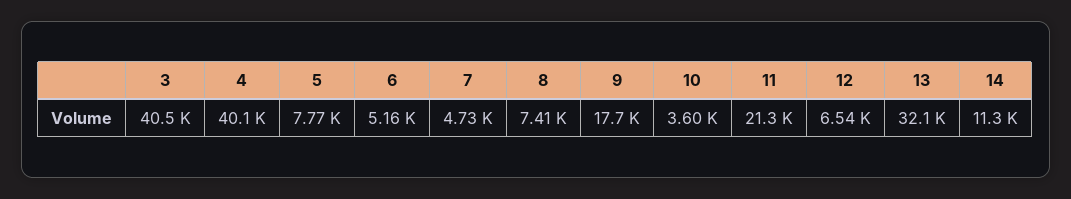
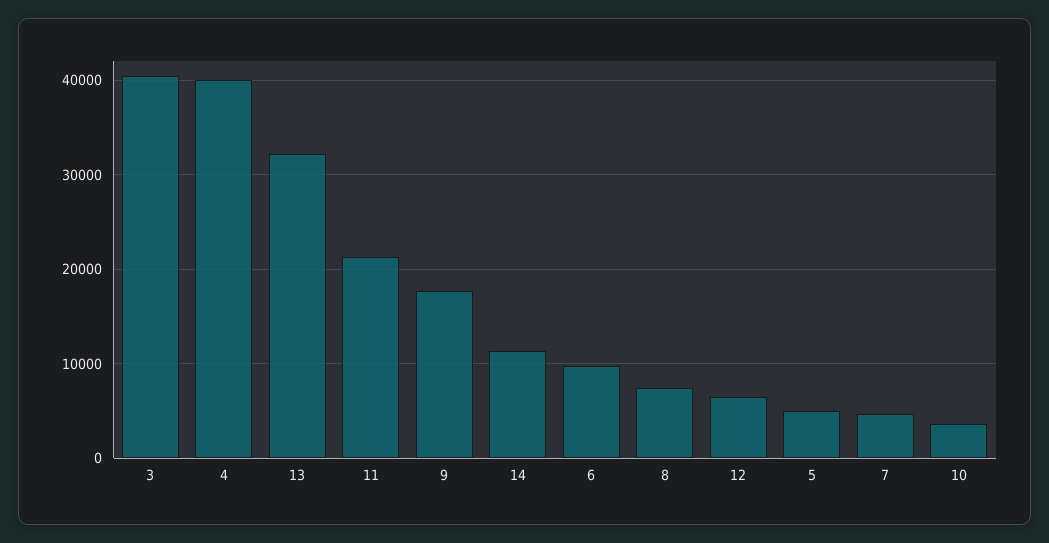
  {
    "3": 40500,
    "4": 40100,
-   "5": 7770,
+   "5": 5000,
-   "6": 5160,
+   "6": 10000,
    "7": 4730,
    "8": 7410,
    "9": 17700,
    "10": 3600,
    "11": 21300,
    "12": 6540,
    "13": 32100,
    "14": 11300
  }

